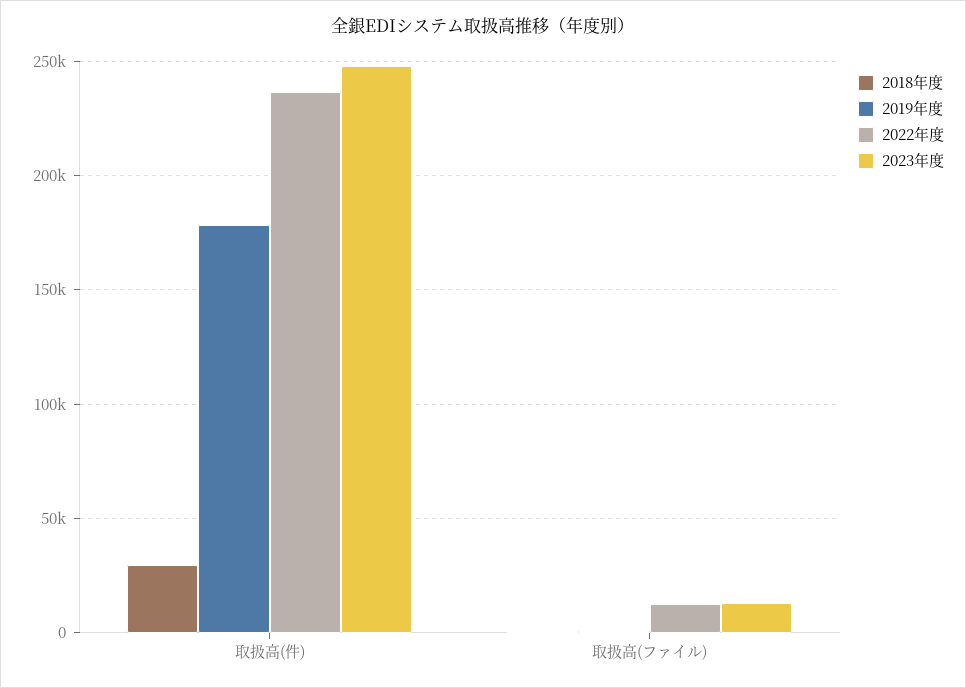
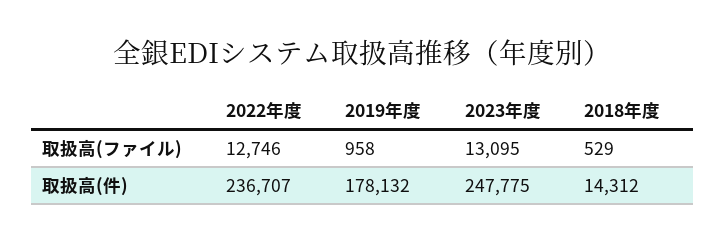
  {
    "2018年度": {
-     "取扱高(件)": 30000,
+     "取扱高(件)": 14312,
      "取扱高(ファイル)": 529
    },
    "2019年度": {
      "取扱高(件)": 178132,
      "取扱高(ファイル)": 958
    },
    "2022年度": {
      "取扱高(件)": 236707,
      "取扱高(ファイル)": 12746
    },
    "2023年度": {
      "取扱高(件)": 247775,
      "取扱高(ファイル)": 13095
    }
  }

